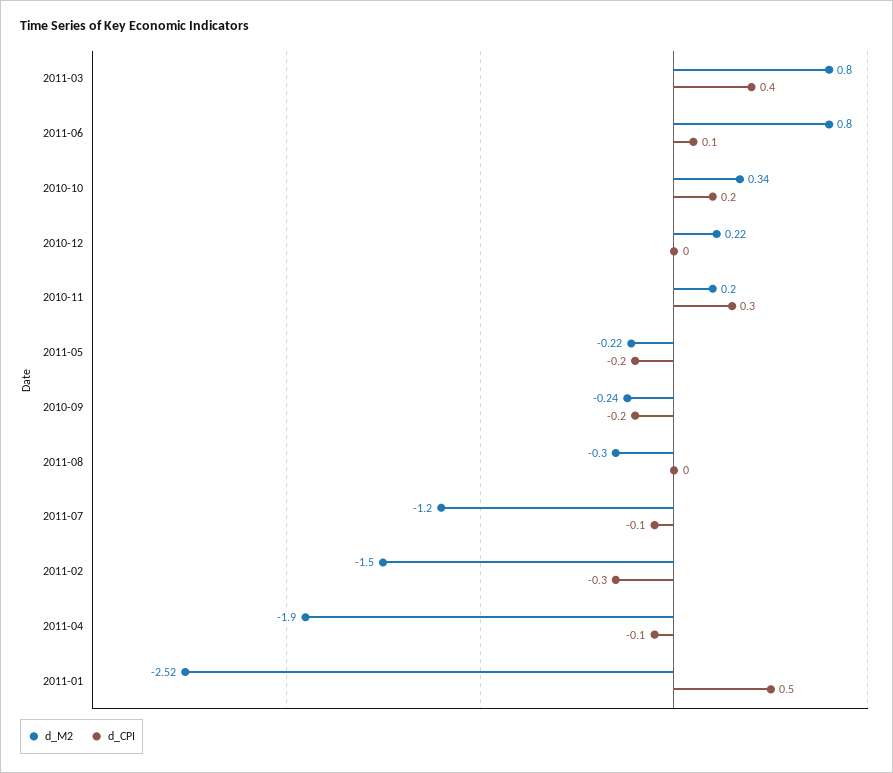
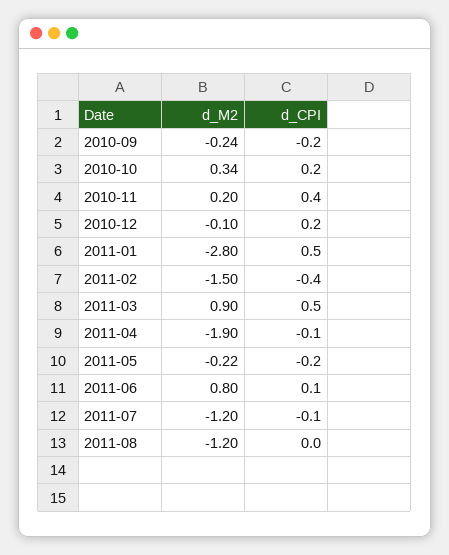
  {
    "d_M2": {
-     "2011-03": 0.8,
+     "2011-03": 0.9,
      "2011-06": 0.8,
      "2010-10": 0.34,
-     "2010-12": 0.22,
+     "2010-12": -0.1,
      "2010-11": 0.2,
      "2011-05": -0.22,
      "2010-09": -0.24,
-     "2011-08": -0.3,
+     "2011-08": -1.2,
      "2011-07": -1.2,
      "2011-02": -1.5,
      "2011-04": -1.9,
-     "2011-01": -2.52
+     "2011-01": -2.8
    },
    "d_CPI": {
-     "2011-03": 0.4,
+     "2011-03": 0.5,
      "2011-06": 0.1,
      "2010-10": 0.2,
-     "2010-12": 0,
+     "2010-12": 0.2,
-     "2010-11": 0.3,
+     "2010-11": 0.4,
      "2011-05": -0.2,
      "2010-09": -0.2,
      "2011-08": 0,
      "2011-07": -0.1,
-     "2011-02": -0.3,
+     "2011-02": -0.4,
      "2011-04": -0.1,
      "2011-01": 0.5
    }
  }

